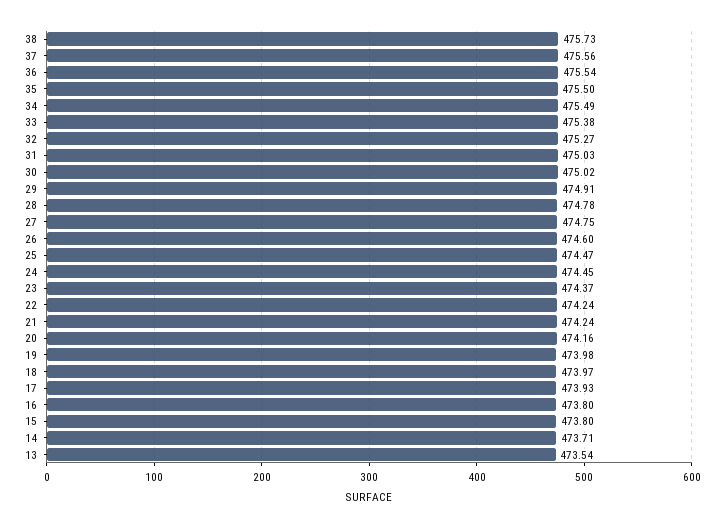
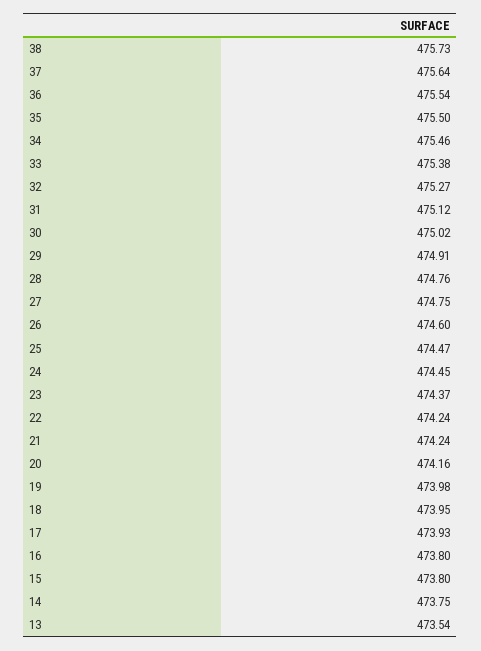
  {
    "38": 475.73,
-   "37": 475.56,
+   "37": 475.64,
    "36": 475.54,
    "35": 475.5,
-   "34": 475.49,
+   "34": 475.46,
    "33": 475.38,
    "32": 475.27,
-   "31": 475.03,
+   "31": 475.12,
    "30": 475.02,
    "29": 474.91,
-   "28": 474.78,
+   "28": 474.76,
    "27": 474.75,
    "26": 474.6,
    "25": 474.47,
    "24": 474.45,
    "23": 474.37,
    "22": 474.24,
    "21": 474.24,
    "20": 474.16,
    "19": 473.98,
-   "18": 473.97,
+   "18": 473.95,
    "17": 473.93,
    "16": 473.8,
    "15": 473.8,
-   "14": 473.71,
+   "14": 473.75,
    "13": 473.54
  }

